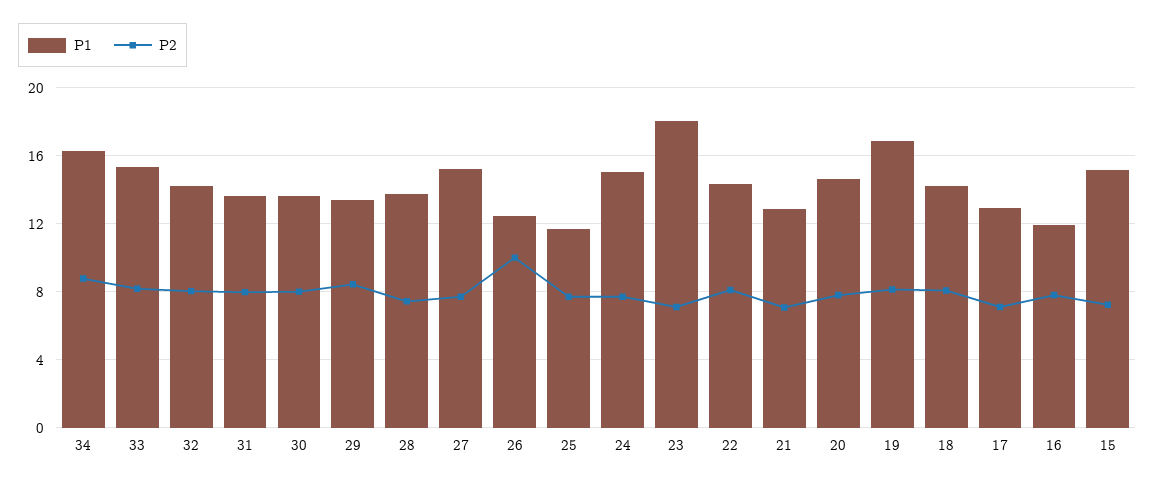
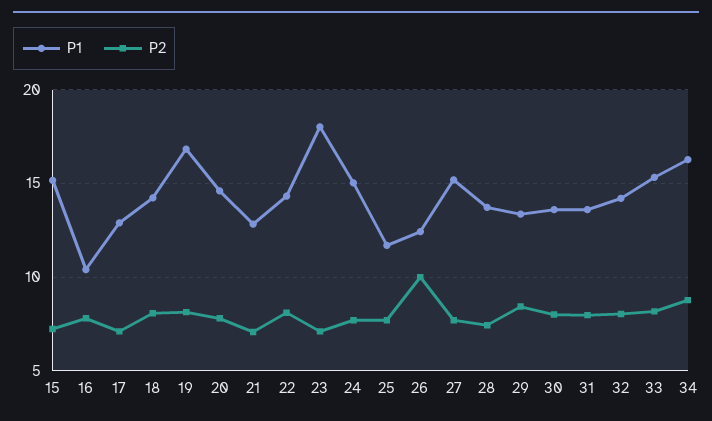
  {
    "P1": {
      "34": 16.5,
      "33": 15.5,
      "32": 14,
      "31": 13.5,
      "30": 13.5,
      "29": 13.5,
      "28": 13.5,
      "27": 15,
      "26": 12.5,
      "25": 11.5,
      "24": 15,
      "23": 18,
      "22": 14.5,
      "21": 13,
      "20": 14.5,
      "19": 17,
      "18": 14,
      "17": 13,
-     "16": 12,
+     "16": 10.5,
      "15": 15
    },
    "P2": {
      "34": 9,
      "33": 8,
      "32": 8,
      "31": 8,
      "30": 8,
      "29": 8.5,
      "28": 7.5,
      "27": 7.5,
      "26": 10,
      "25": 7.5,
      "24": 7.5,
      "23": 7,
      "22": 8,
      "21": 7,
      "20": 8,
      "19": 8,
      "18": 8,
      "17": 7,
      "16": 8,
      "15": 7
    }
  }

